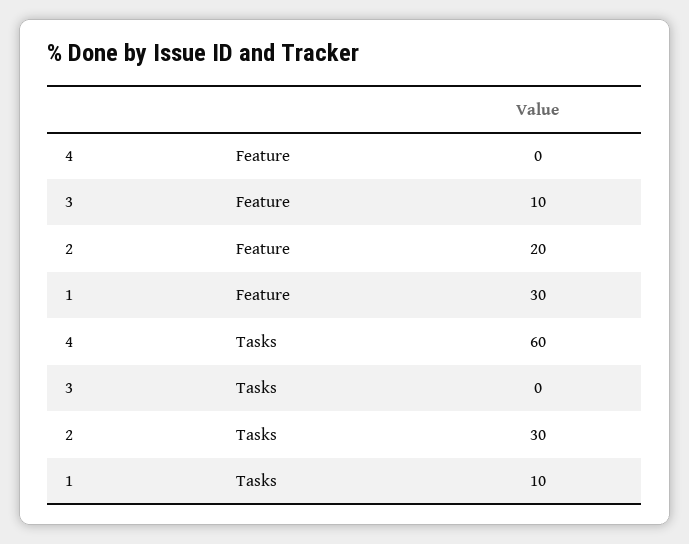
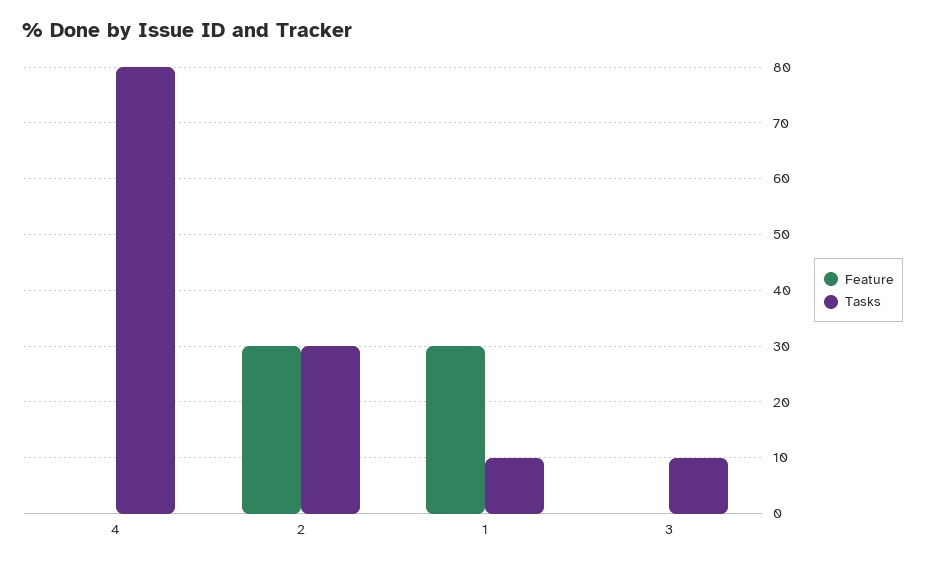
  {
    "Feature": {
      "4": 0,
-     "3": 10,
+     "3": 0,
-     "2": 20,
+     "2": 30,
      "1": 30
    },
    "Tasks": {
-     "4": 60,
+     "4": 80,
-     "3": 0,
+     "3": 10,
      "2": 30,
      "1": 10
    }
  }

